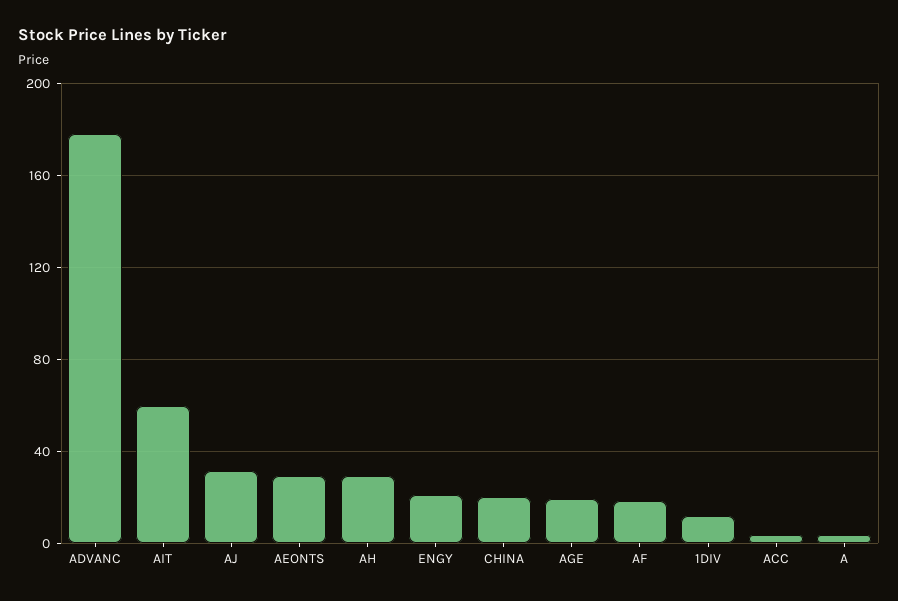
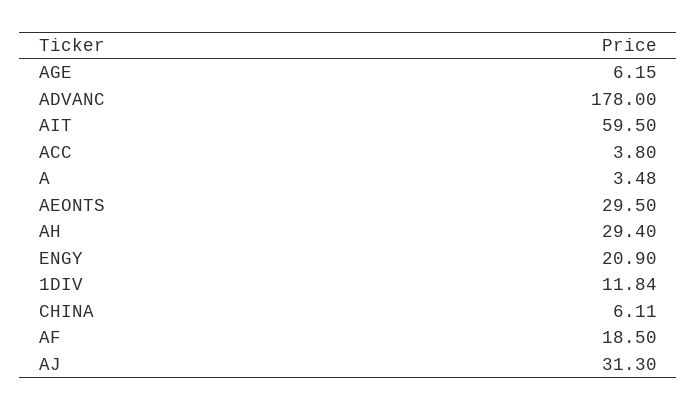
  {
    "ADVANC": 178,
    "AIT": 59.5,
    "AJ": 31.3,
    "AEONTS": 29.5,
    "AH": 29.4,
    "ENGY": 20.9,
-   "CHINA": 20,
+   "CHINA": 6.11,
-   "AGE": 20,
+   "AGE": 6.15,
    "AF": 18.5,
    "1DIV": 11.84,
    "ACC": 3.8,
    "A": 3.48
  }

